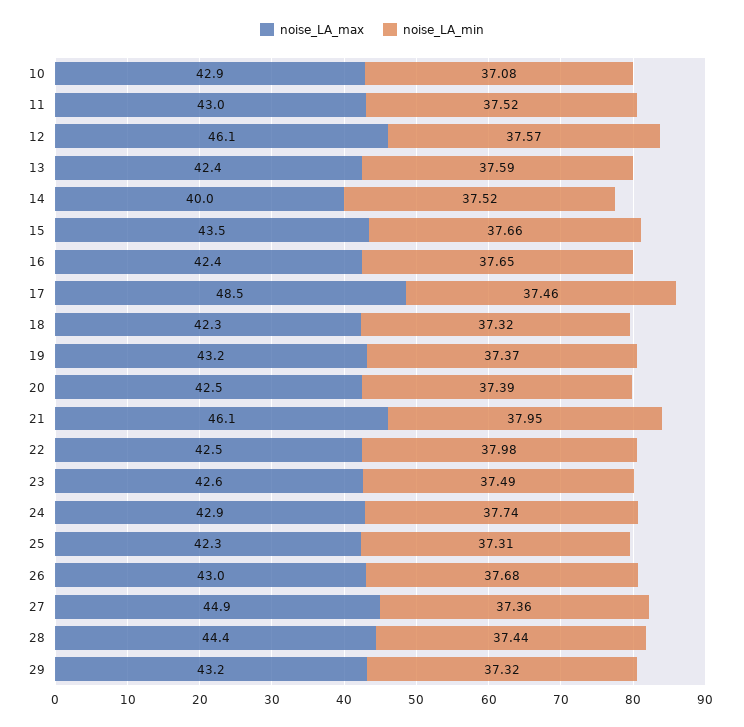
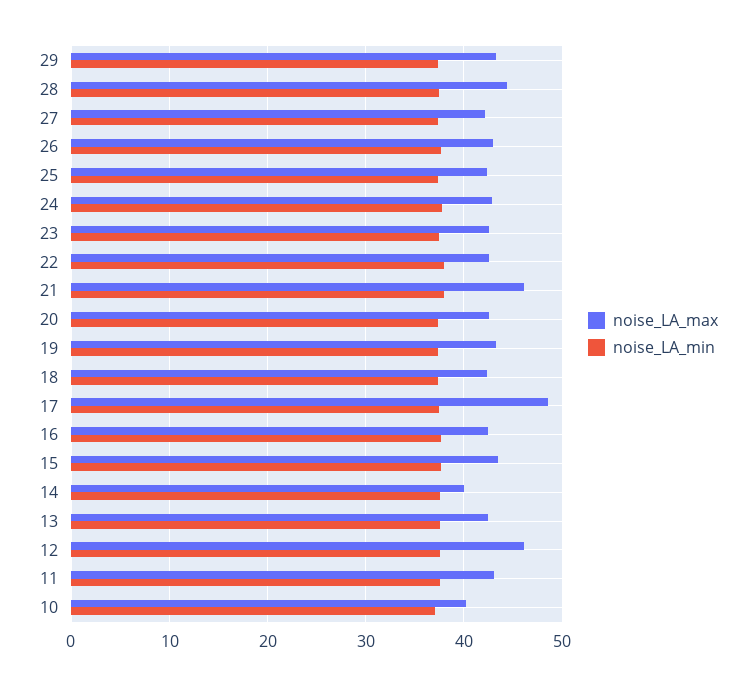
  {
    "noise_LA_max": {
-     "10": 42.9,
+     "10": 40,
      "11": 43,
      "12": 46.1,
      "13": 42.4,
      "14": 40,
      "15": 43.5,
      "16": 42.4,
      "17": 48.5,
      "18": 42.3,
      "19": 43.2,
      "20": 42.5,
      "21": 46.1,
      "22": 42.5,
      "23": 42.6,
      "24": 42.9,
      "25": 42.3,
      "26": 43,
-     "27": 44.9,
+     "27": 42,
      "28": 44.4,
      "29": 43.2
    },
    "noise_LA_min": {
      "10": 37.08,
      "11": 37.52,
      "12": 37.57,
      "13": 37.59,
      "14": 37.52,
      "15": 37.66,
      "16": 37.65,
      "17": 37.46,
      "18": 37.32,
      "19": 37.37,
      "20": 37.39,
      "21": 37.95,
      "22": 37.98,
      "23": 37.49,
      "24": 37.74,
      "25": 37.31,
      "26": 37.68,
      "27": 37.36,
      "28": 37.44,
      "29": 37.32
    }
  }

